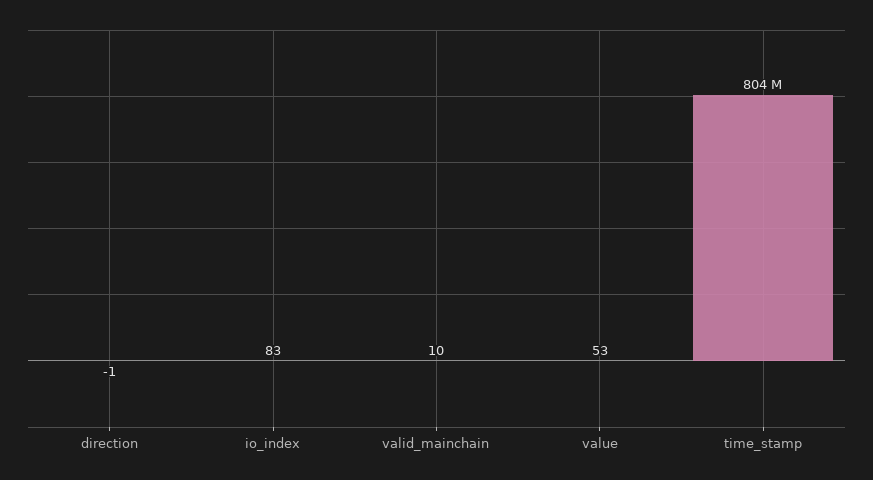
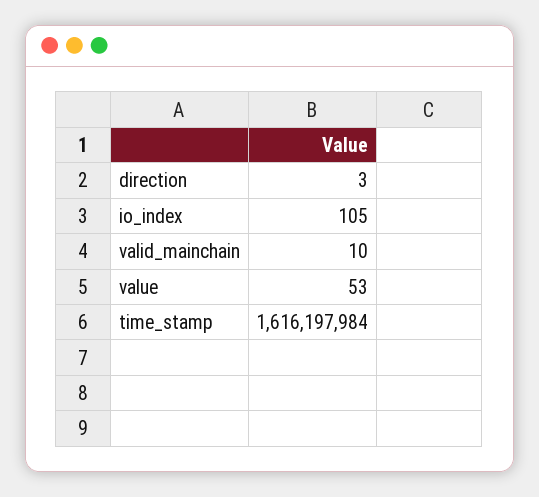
  {
-   "direction": -1,
+   "direction": 3,
-   "io_index": 83,
+   "io_index": 105,
    "valid_mainchain": 10,
    "value": 53,
-   "time_stamp": 804000000
+   "time_stamp": 1616197984
  }

